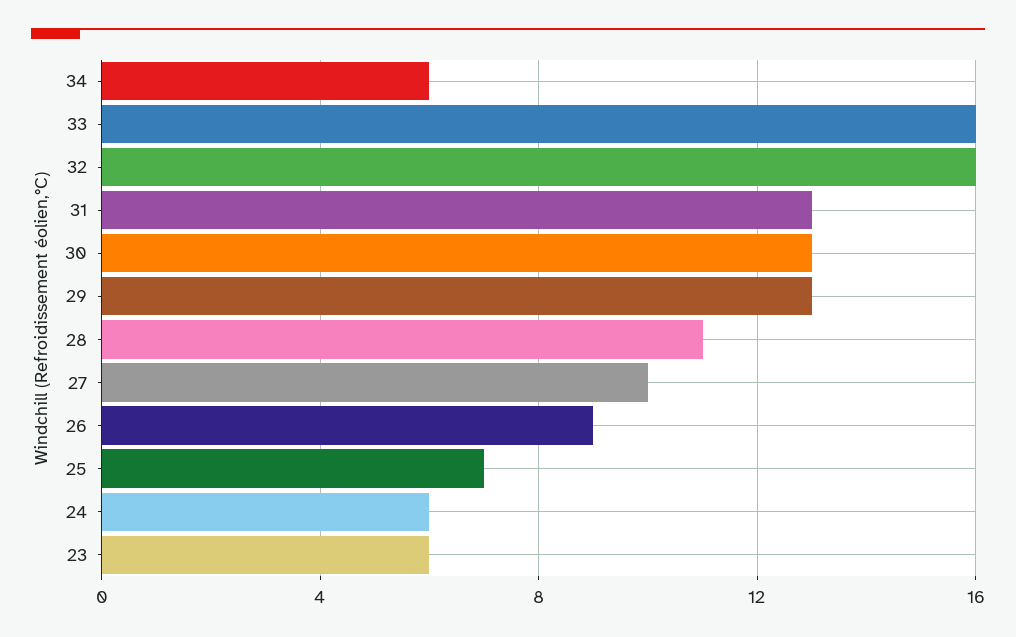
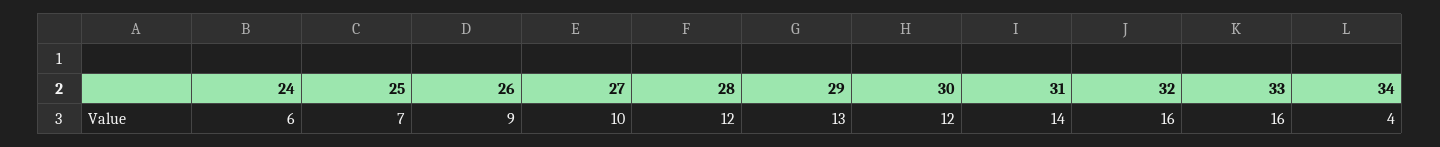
  {
-   "34": 6,
+   "34": 4,
    "33": 16,
    "32": 16,
-   "31": 13,
+   "31": 14,
-   "30": 13,
+   "30": 12,
    "29": 13,
-   "28": 11,
+   "28": 12,
    "27": 10,
    "26": 9,
    "25": 7,
-   "24": 6,
+   "24": 6
-   "23": 6
  }

